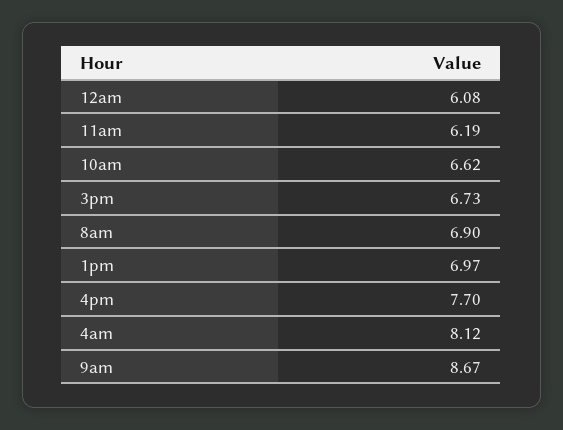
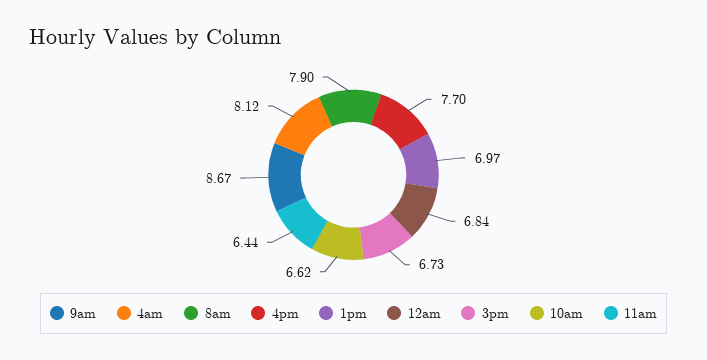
  {
-   "12am": 6.08,
+   "12am": 6.84,
-   "11am": 6.19,
+   "11am": 6.44,
    "10am": 6.62,
    "3pm": 6.73,
-   "8am": 6.9,
+   "8am": 7.9,
    "1pm": 6.97,
    "4pm": 7.7,
    "4am": 8.12,
    "9am": 8.67
  }

